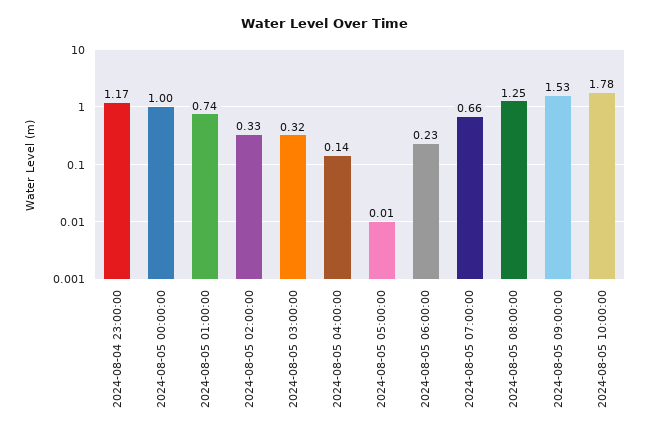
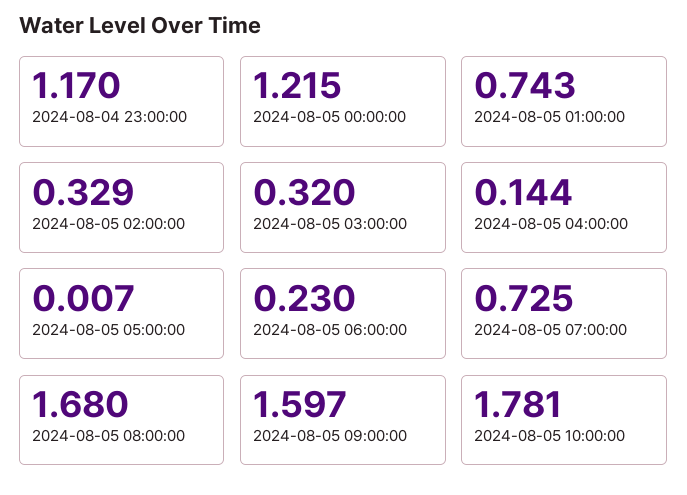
  {
    "2024-08-04 23:00:00": 1.17,
-   "2024-08-05 00:00:00": 1,
+   "2024-08-05 00:00:00": 1.215,
    "2024-08-05 01:00:00": 0.743,
    "2024-08-05 02:00:00": 0.329,
    "2024-08-05 03:00:00": 0.32,
    "2024-08-05 04:00:00": 0.144,
    "2024-08-05 05:00:00": 0.007,
    "2024-08-05 06:00:00": 0.23,
-   "2024-08-05 07:00:00": 0.66,
+   "2024-08-05 07:00:00": 0.725,
-   "2024-08-05 08:00:00": 1.25,
+   "2024-08-05 08:00:00": 1.68,
-   "2024-08-05 09:00:00": 1.53,
+   "2024-08-05 09:00:00": 1.597,
    "2024-08-05 10:00:00": 1.781
  }

